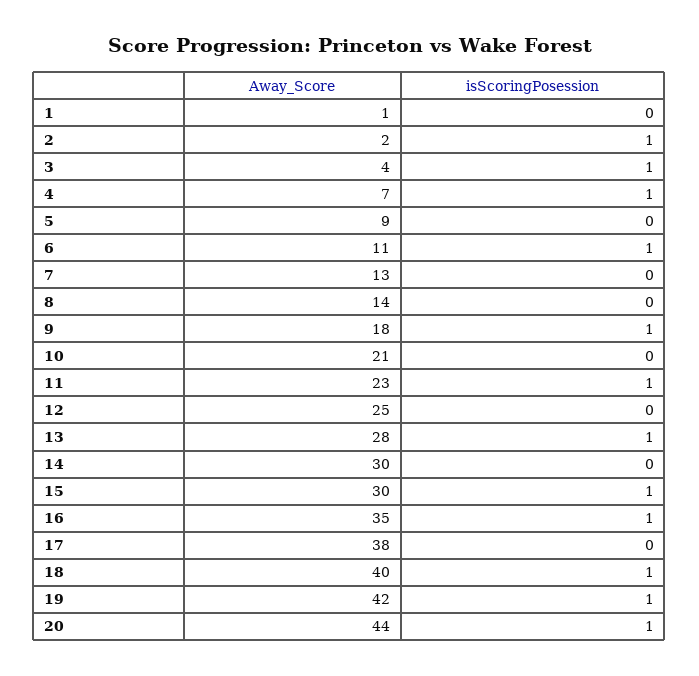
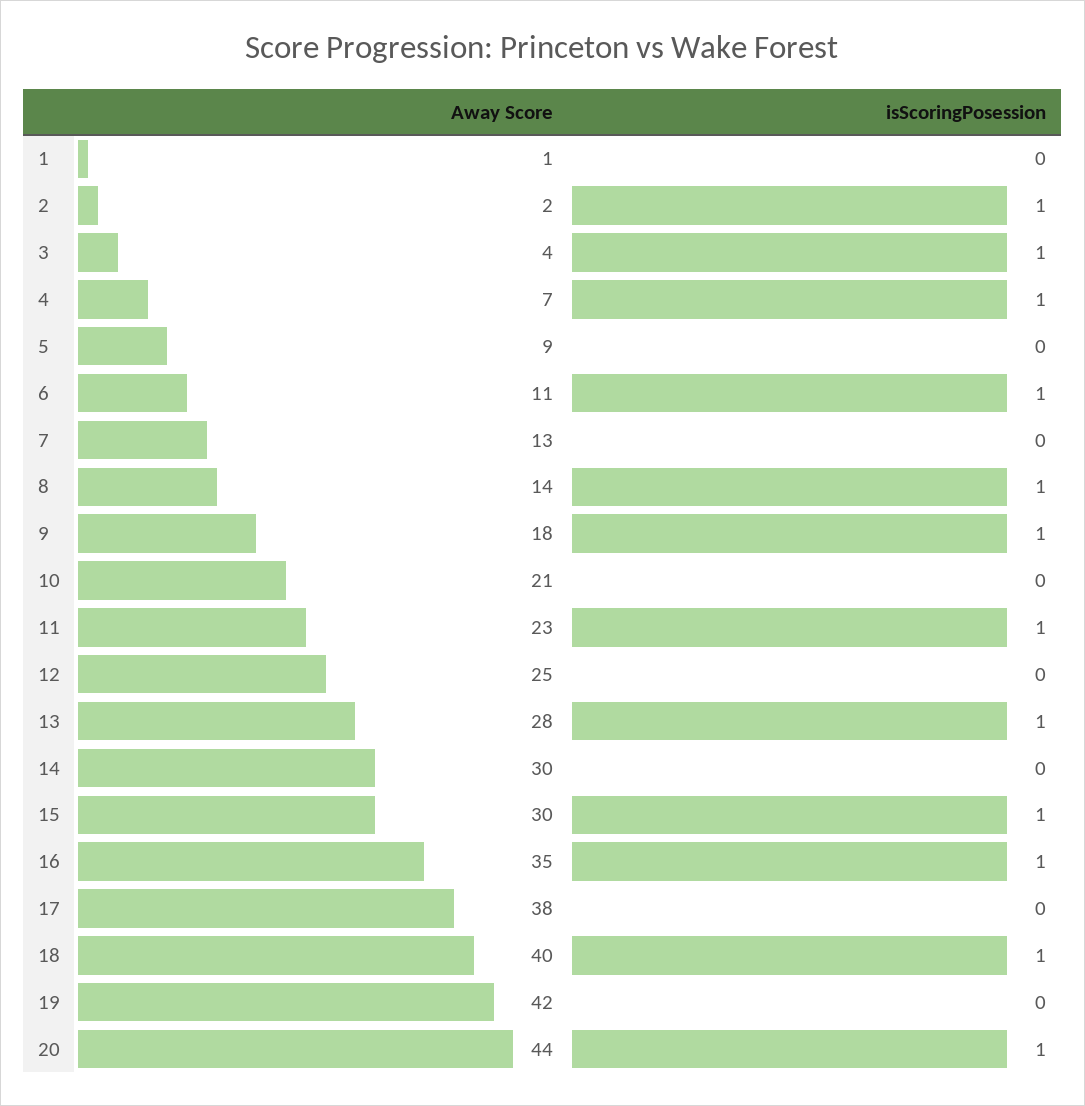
  {
    "Away_Score": {
      "1": 1,
      "2": 2,
      "3": 4,
      "4": 7,
      "5": 9,
      "6": 11,
      "7": 13,
      "8": 14,
      "9": 18,
      "10": 21,
      "11": 23,
      "12": 25,
      "13": 28,
      "14": 30,
      "15": 30,
      "16": 35,
      "17": 38,
      "18": 40,
      "19": 42,
      "20": 44
    },
    "isScoringPosession": {
      "1": 0,
      "2": 1,
      "3": 1,
      "4": 1,
      "5": 0,
      "6": 1,
      "7": 0,
-     "8": 0,
+     "8": 1,
      "9": 1,
      "10": 0,
      "11": 1,
      "12": 0,
      "13": 1,
      "14": 0,
      "15": 1,
      "16": 1,
      "17": 0,
      "18": 1,
-     "19": 1,
+     "19": 0,
      "20": 1
    }
  }

